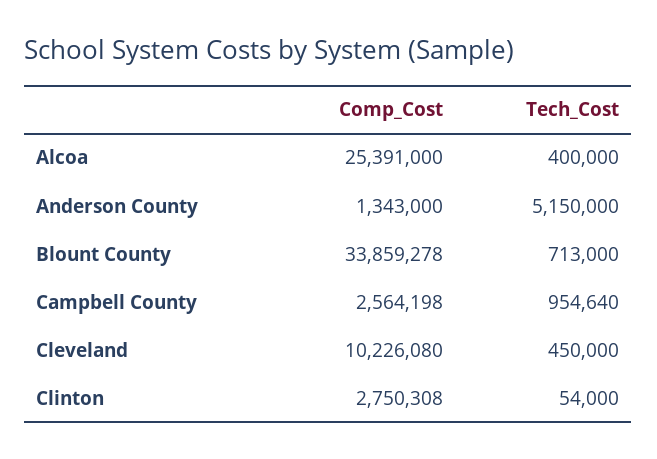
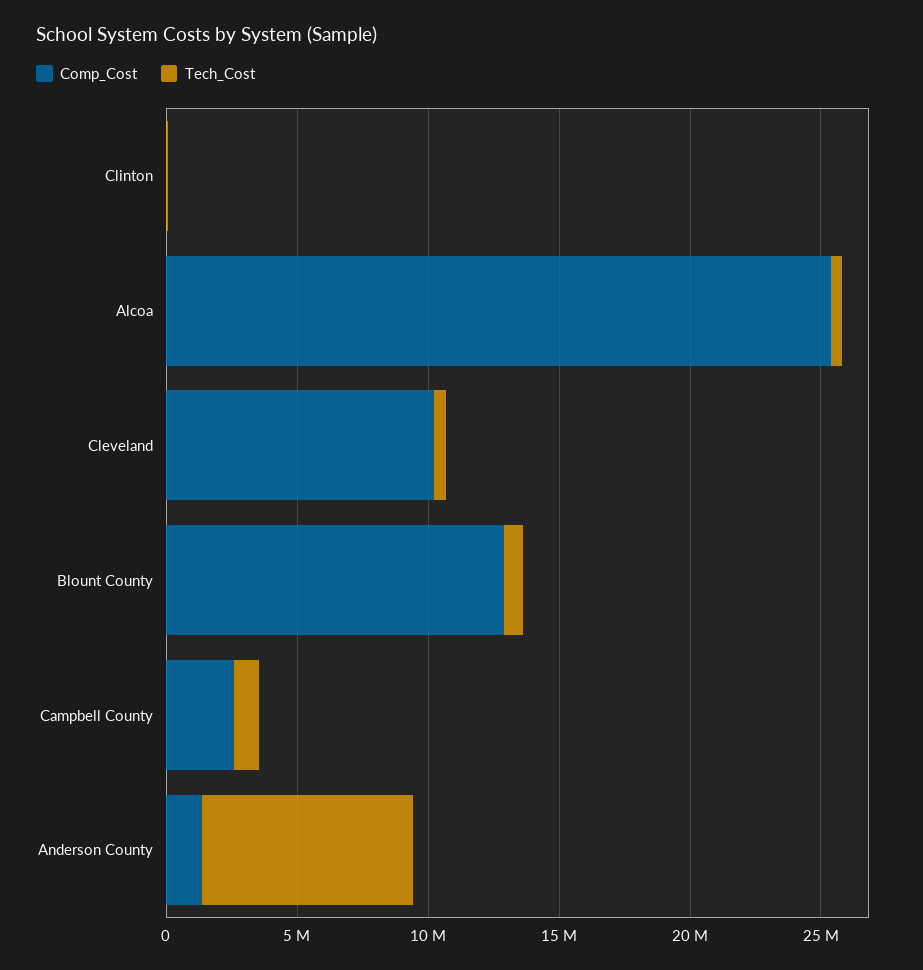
  {
    "Comp_Cost": {
      "Alcoa": 25391000,
      "Anderson County": 1343000,
-     "Blount County": 33859278,
+     "Blount County": 13000000,
      "Campbell County": 2564198,
      "Cleveland": 10226080,
-     "Clinton": 2750308
+     "Clinton": 0
    },
    "Tech_Cost": {
      "Alcoa": 400000,
-     "Anderson County": 5150000,
+     "Anderson County": 8000000,
      "Blount County": 713000,
      "Campbell County": 954640,
      "Cleveland": 450000,
      "Clinton": 54000
    }
  }

